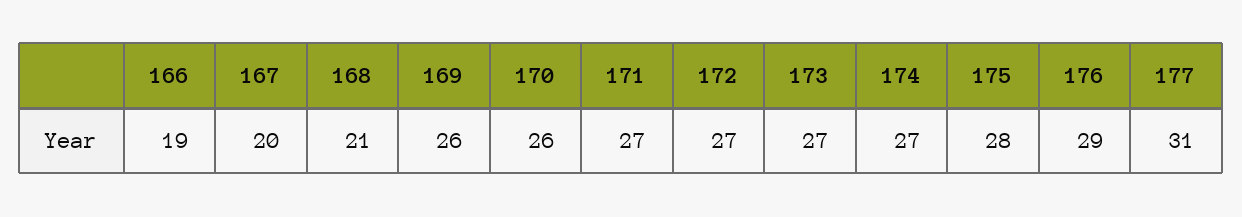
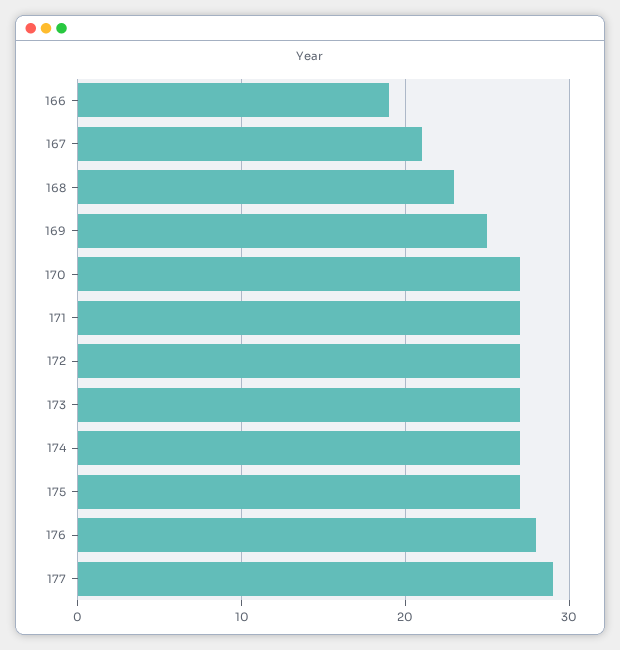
  {
    "166": 19,
-   "167": 20,
+   "167": 21,
-   "168": 21,
+   "168": 23,
-   "169": 26,
+   "169": 25,
-   "170": 26,
+   "170": 27,
    "171": 27,
    "172": 27,
    "173": 27,
    "174": 27,
-   "175": 28,
+   "175": 27,
-   "176": 29,
+   "176": 28,
-   "177": 31
+   "177": 29
  }

